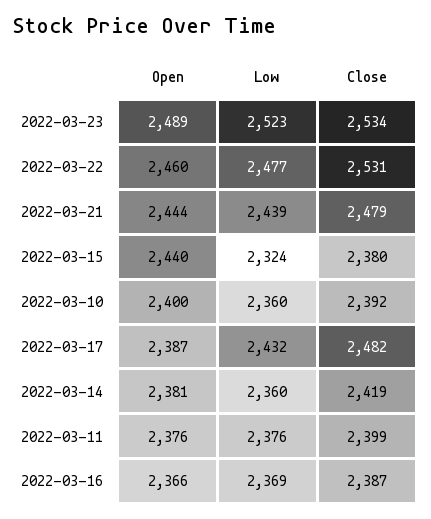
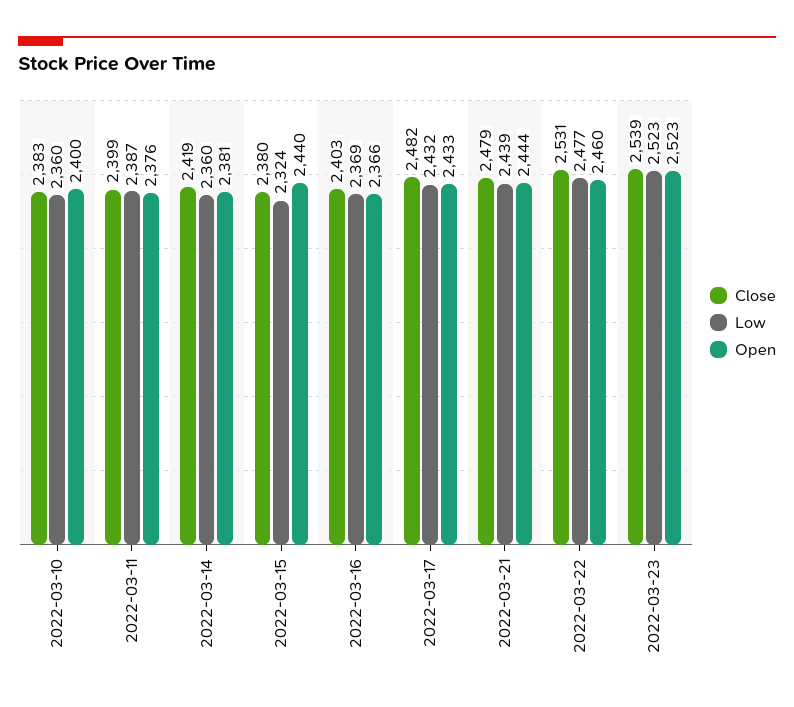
  {
    "Open": {
-     "2022-03-23": 2489,
+     "2022-03-23": 2523,
      "2022-03-22": 2460,
      "2022-03-21": 2444,
      "2022-03-15": 2440,
      "2022-03-10": 2400,
-     "2022-03-17": 2387,
+     "2022-03-17": 2433,
      "2022-03-14": 2381,
      "2022-03-11": 2376,
      "2022-03-16": 2366
    },
    "Low": {
      "2022-03-23": 2523,
      "2022-03-22": 2477,
      "2022-03-21": 2439,
      "2022-03-15": 2324,
      "2022-03-10": 2360,
      "2022-03-17": 2432,
      "2022-03-14": 2360,
-     "2022-03-11": 2376,
+     "2022-03-11": 2387,
      "2022-03-16": 2369
    },
    "Close": {
-     "2022-03-23": 2534,
+     "2022-03-23": 2539,
      "2022-03-22": 2531,
      "2022-03-21": 2479,
      "2022-03-15": 2380,
-     "2022-03-10": 2392,
+     "2022-03-10": 2383,
      "2022-03-17": 2482,
      "2022-03-14": 2419,
      "2022-03-11": 2399,
-     "2022-03-16": 2387
+     "2022-03-16": 2403
    }
  }

